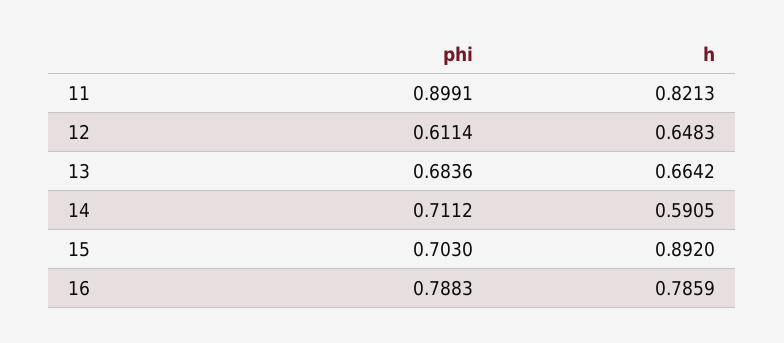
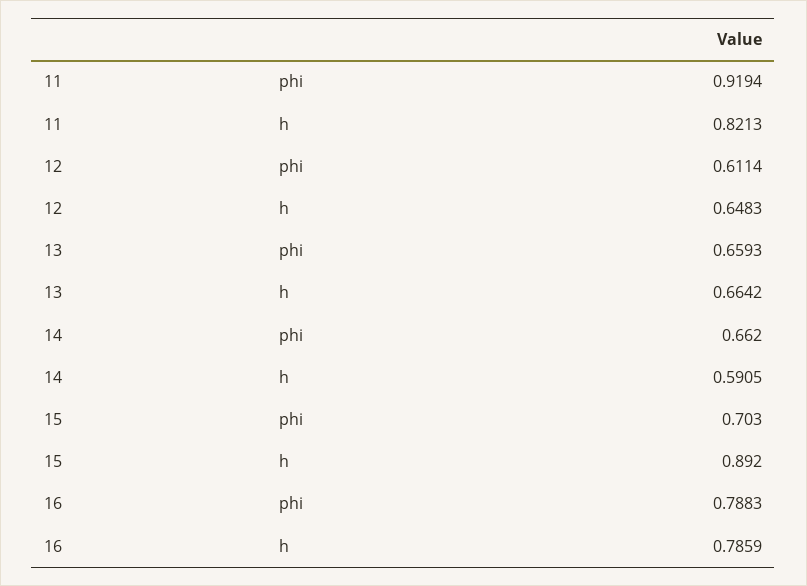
  {
    "phi": {
-     "11": 0.8991,
+     "11": 0.9194,
      "12": 0.6114,
-     "13": 0.6836,
+     "13": 0.6593,
-     "14": 0.7112,
+     "14": 0.662,
      "15": 0.703,
      "16": 0.7883
    },
    "h": {
      "11": 0.8213,
      "12": 0.6483,
      "13": 0.6642,
      "14": 0.5905,
      "15": 0.892,
      "16": 0.7859
    }
  }

